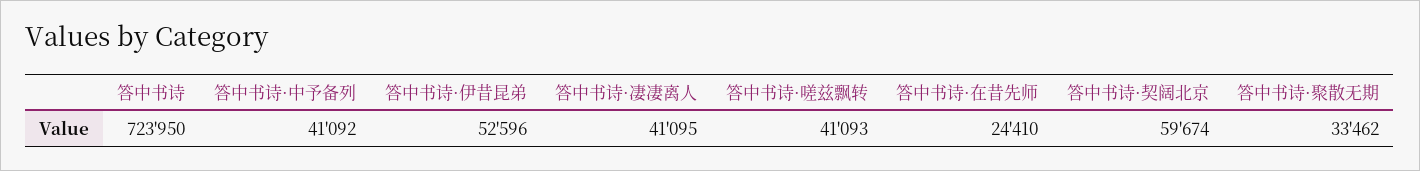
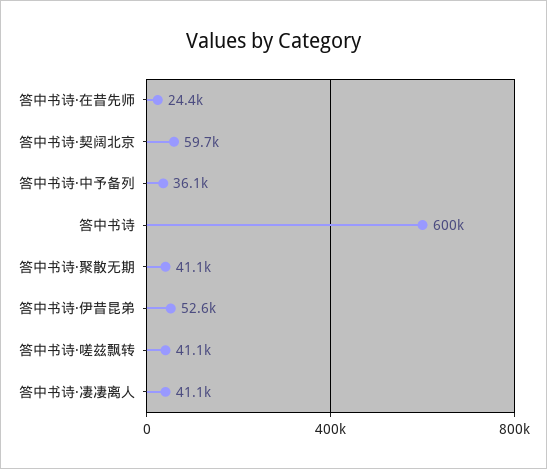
  {
-   "答中书诗": 723950,
+   "答中书诗": 600000,
-   "答中书诗·中予备列": 41092,
+   "答中书诗·中予备列": 36100,
    "答中书诗·伊昔昆弟": 52596,
    "答中书诗·凄凄离人": 41095,
    "答中书诗·嗟兹飘转": 41093,
    "答中书诗·在昔先师": 24410,
    "答中书诗·契阔北京": 59674,
-   "答中书诗·聚散无期": 33462
+   "答中书诗·聚散无期": 41100
  }

